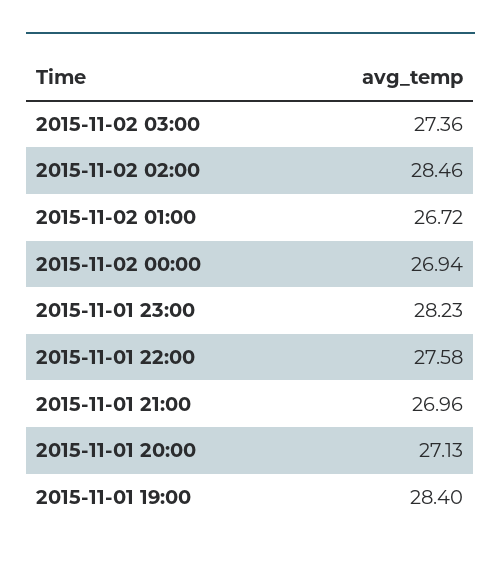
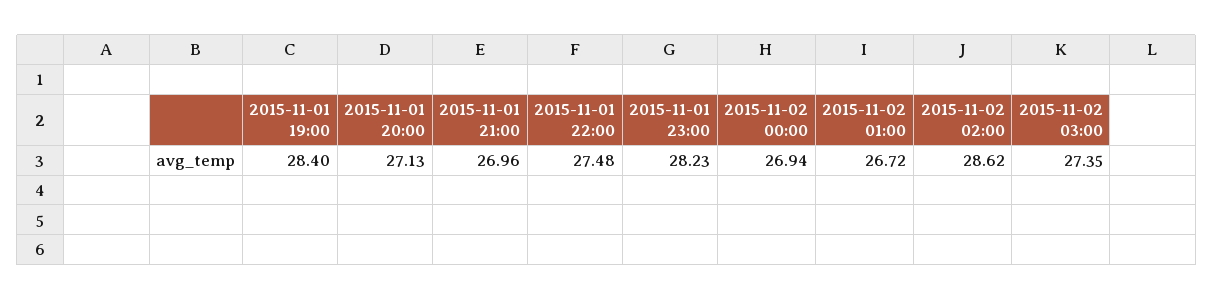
  {
-   "2015-11-02 03:00": 27.36,
+   "2015-11-02 03:00": 27.35,
-   "2015-11-02 02:00": 28.46,
+   "2015-11-02 02:00": 28.62,
    "2015-11-02 01:00": 26.72,
    "2015-11-02 00:00": 26.94,
    "2015-11-01 23:00": 28.23,
-   "2015-11-01 22:00": 27.58,
+   "2015-11-01 22:00": 27.48,
    "2015-11-01 21:00": 26.96,
    "2015-11-01 20:00": 27.13,
    "2015-11-01 19:00": 28.4
  }

